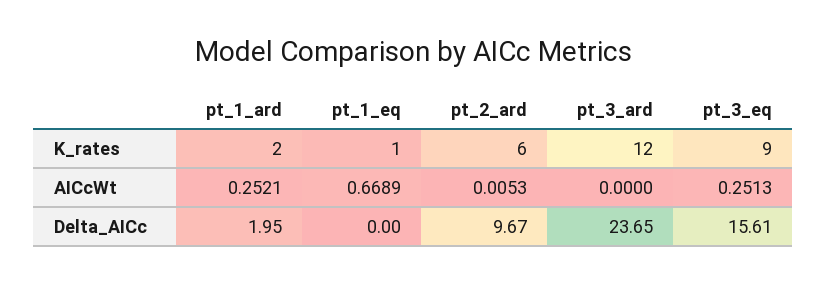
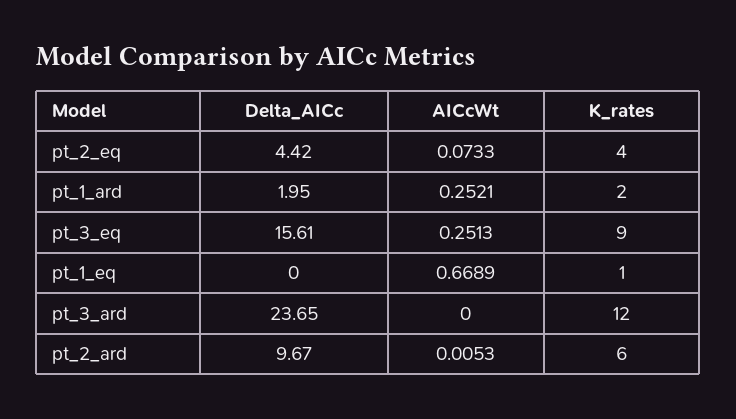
  {
    "pt_1_ard": {
      "K_rates": 2,
      "AICcWt": 0.2521,
      "Delta_AICc": 1.95
    },
    "pt_1_eq": {
      "K_rates": 1,
      "AICcWt": 0.6689,
      "Delta_AICc": 0
    },
    "pt_2_ard": {
      "K_rates": 6,
      "AICcWt": 0.0053,
      "Delta_AICc": 9.67
    },
    "pt_3_ard": {
      "K_rates": 12,
      "AICcWt": 0,
      "Delta_AICc": 23.65
    },
    "pt_3_eq": {
      "K_rates": 9,
      "AICcWt": 0.2513,
      "Delta_AICc": 15.61
-   }
+   },
+   "pt_2_eq": {
+     "Delta_AICc": 4.42,
+     "AICcWt": 0.0733,
+     "K_rates": 4
+   }
  }

